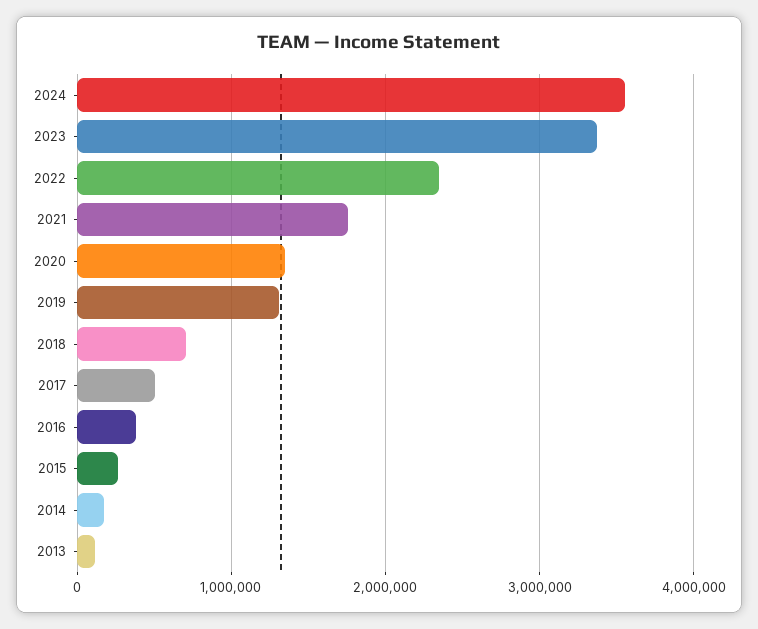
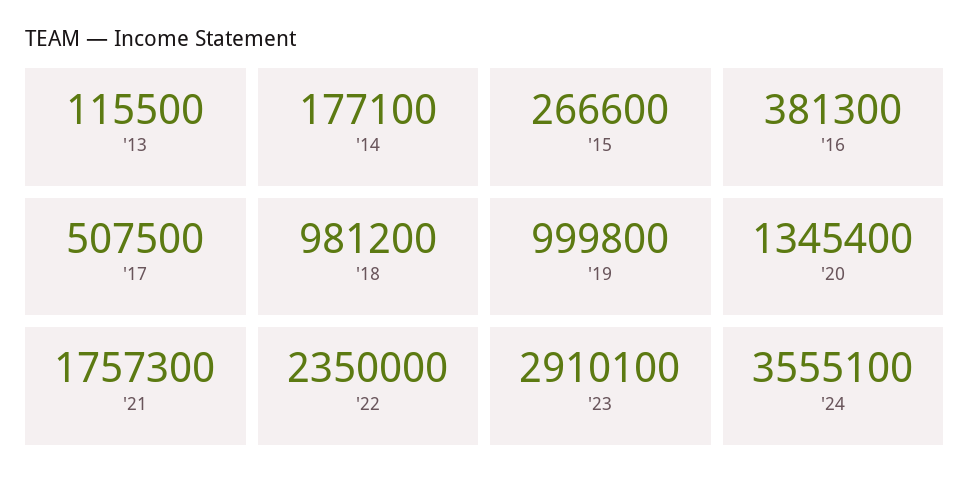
  {
    "2024": 3555100,
-   "2023": 3400000,
+   "2023": 2910100,
    "2022": 2350000,
    "2021": 1757300,
    "2020": 1345400,
-   "2019": 1300000,
+   "2019": 999800,
-   "2018": 700000,
+   "2018": 981200,
    "2017": 507500,
    "2016": 381300,
    "2015": 266600,
    "2014": 177100,
    "2013": 115500
  }

